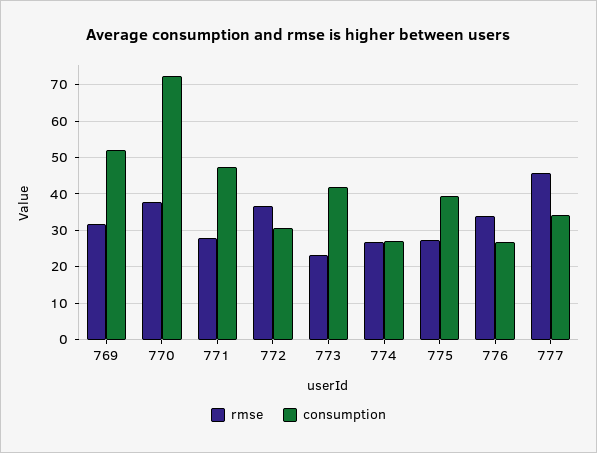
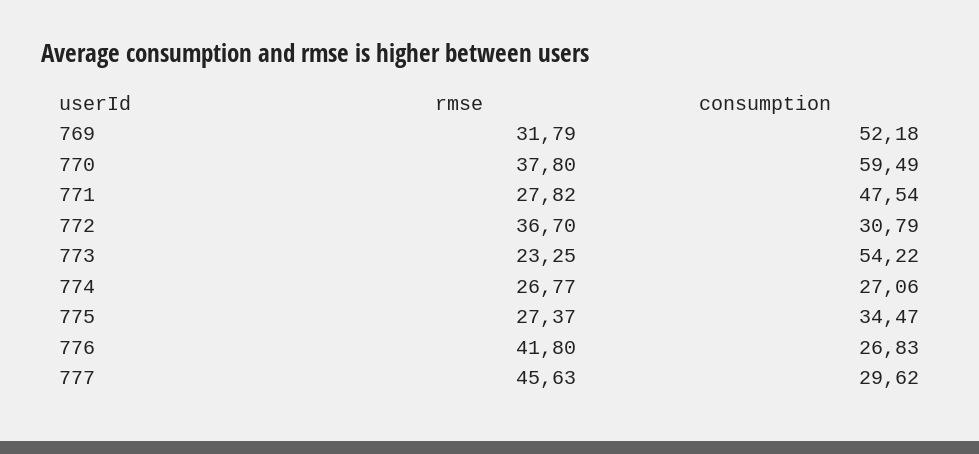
  {
    "rmse": {
      "769": 31.79,
      "770": 37.8,
      "771": 27.82,
      "772": 36.7,
      "773": 23.25,
      "774": 26.77,
      "775": 27.37,
-     "776": 34,
+     "776": 41.8,
      "777": 45.63
    },
    "consumption": {
      "769": 52.18,
-     "770": 72,
+     "770": 59.49,
      "771": 47.54,
      "772": 30.79,
-     "773": 42,
+     "773": 54.22,
      "774": 27.06,
-     "775": 40,
+     "775": 34.47,
      "776": 26.83,
-     "777": 34
+     "777": 29.62
    }
  }

